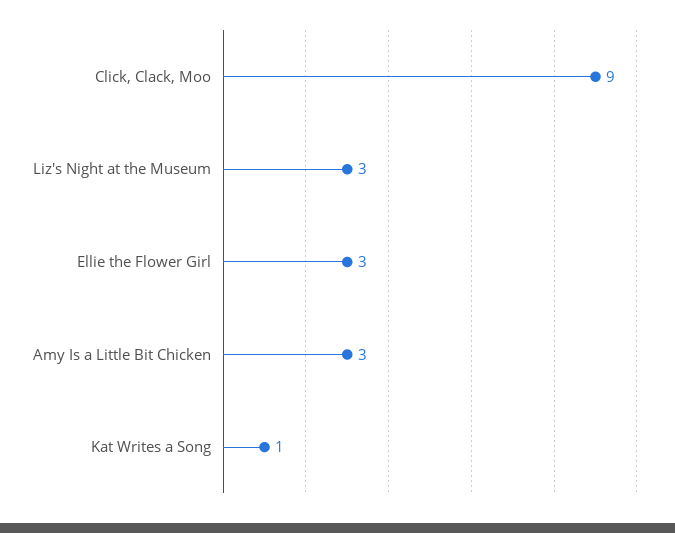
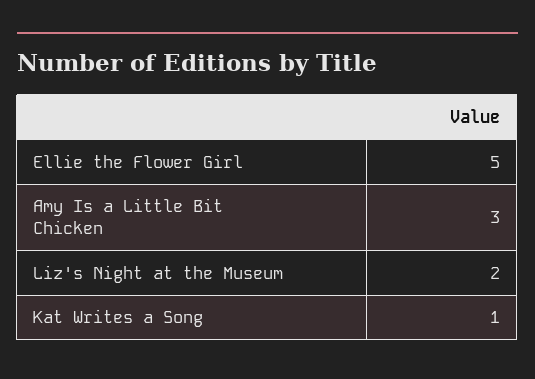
  {
-   "Click, Clack, Moo": 9,
-   "Liz's Night at the Museum": 3,
+   "Liz's Night at the Museum": 2,
-   "Ellie the Flower Girl": 3,
+   "Ellie the Flower Girl": 5,
    "Amy Is a Little Bit Chicken": 3,
    "Kat Writes a Song": 1
  }

